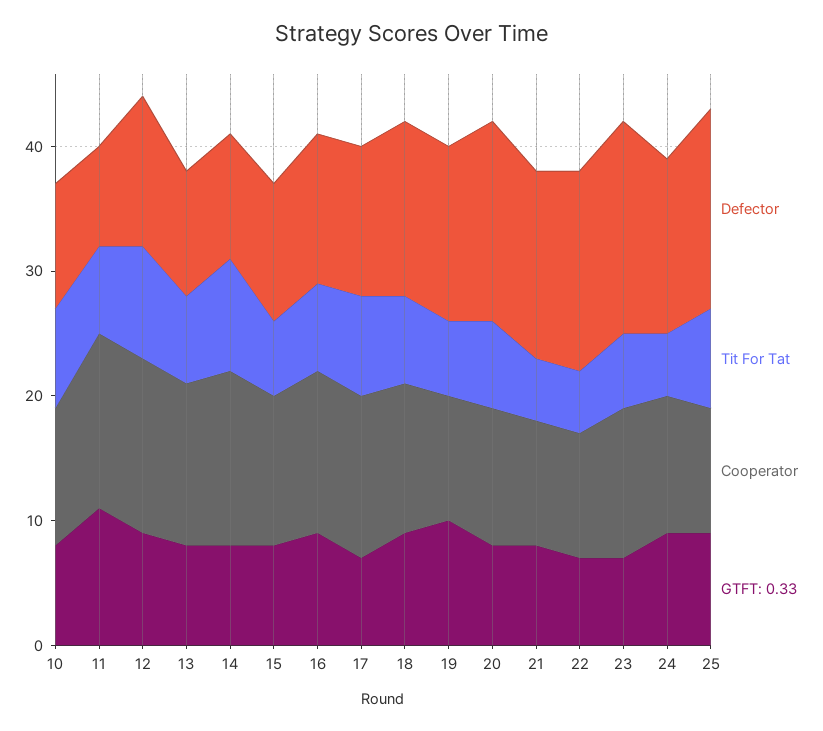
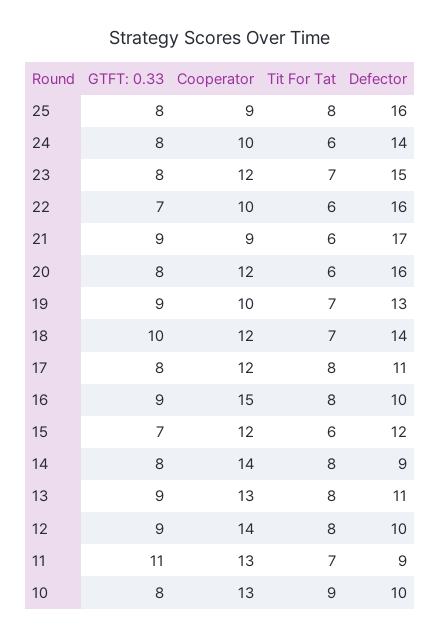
  {
    "Defector": {
      "10": 10,
-     "11": 8,
+     "11": 9,
-     "12": 12,
+     "12": 10,
-     "13": 10,
+     "13": 11,
-     "14": 10,
+     "14": 9,
-     "15": 11,
+     "15": 12,
-     "16": 12,
+     "16": 10,
-     "17": 12,
+     "17": 11,
      "18": 14,
-     "19": 14,
+     "19": 13,
      "20": 16,
-     "21": 15,
+     "21": 17,
      "22": 16,
-     "23": 17,
+     "23": 15,
      "24": 14,
      "25": 16
    },
    "Tit For Tat": {
-     "10": 8,
+     "10": 9,
      "11": 7,
-     "12": 9,
+     "12": 8,
-     "13": 7,
+     "13": 8,
-     "14": 9,
+     "14": 8,
      "15": 6,
-     "16": 7,
+     "16": 8,
      "17": 8,
      "18": 7,
-     "19": 6,
+     "19": 7,
-     "20": 7,
+     "20": 6,
-     "21": 5,
+     "21": 6,
-     "22": 5,
+     "22": 6,
-     "23": 6,
+     "23": 7,
-     "24": 5,
+     "24": 6,
      "25": 8
    },
    "Cooperator": {
-     "10": 11,
+     "10": 13,
-     "11": 14,
+     "11": 13,
      "12": 14,
      "13": 13,
      "14": 14,
      "15": 12,
-     "16": 13,
+     "16": 15,
-     "17": 13,
+     "17": 12,
      "18": 12,
      "19": 10,
-     "20": 11,
+     "20": 12,
-     "21": 10,
+     "21": 9,
      "22": 10,
      "23": 12,
-     "24": 11,
+     "24": 10,
-     "25": 10
+     "25": 9
    },
    "GTFT: 0.33": {
      "10": 8,
      "11": 11,
      "12": 9,
-     "13": 8,
+     "13": 9,
      "14": 8,
-     "15": 8,
+     "15": 7,
      "16": 9,
-     "17": 7,
+     "17": 8,
-     "18": 9,
+     "18": 10,
-     "19": 10,
+     "19": 9,
      "20": 8,
-     "21": 8,
+     "21": 9,
      "22": 7,
-     "23": 7,
+     "23": 8,
-     "24": 9,
+     "24": 8,
-     "25": 9
+     "25": 8
    }
  }

